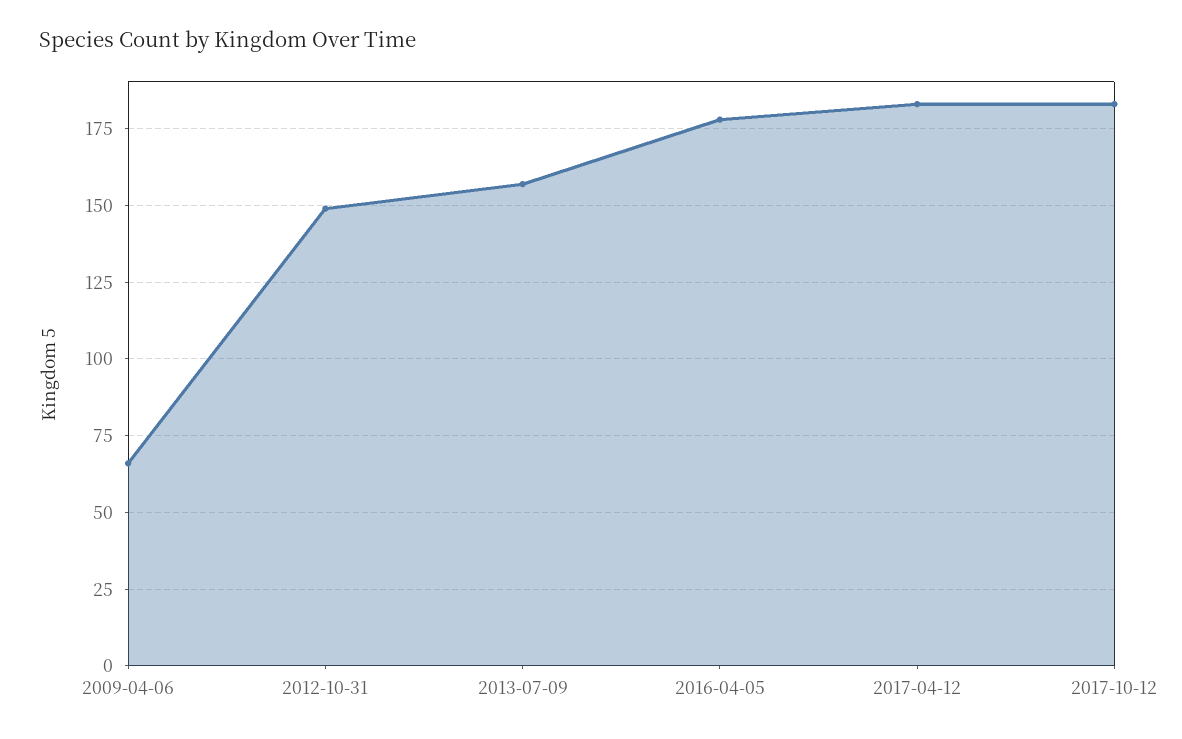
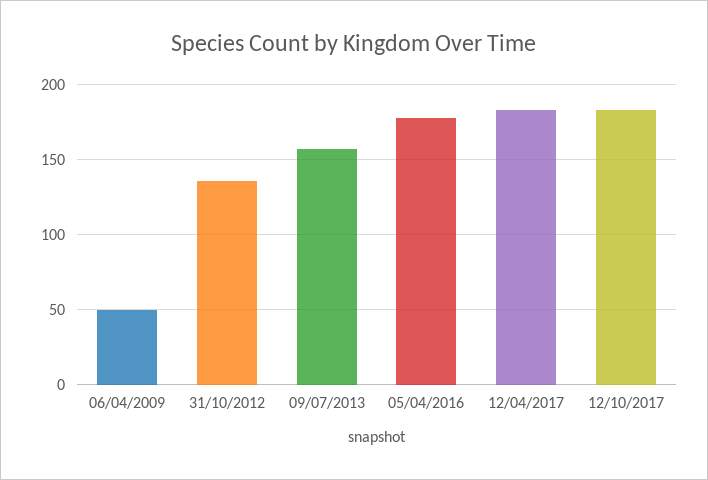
  {
-   "2009-04-06": 65,
+   "2009-04-06": 50,
-   "2012-10-31": 150,
+   "2012-10-31": 135,
    "2013-07-09": 155,
    "2016-04-05": 180,
    "2017-04-12": 185,
    "2017-10-12": 185
  }

